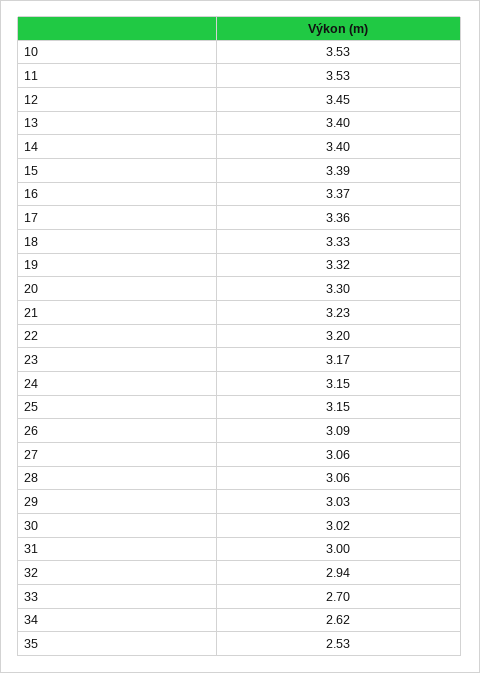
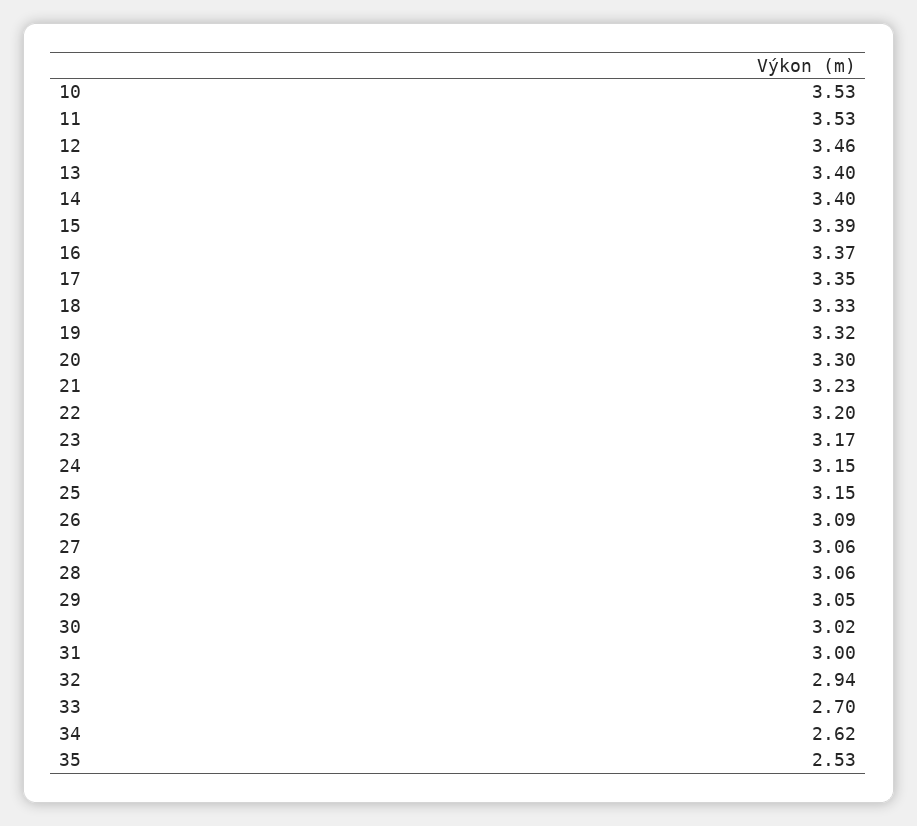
  {
    "10": 3.53,
    "11": 3.53,
-   "12": 3.45,
+   "12": 3.46,
    "13": 3.4,
    "14": 3.4,
    "15": 3.39,
    "16": 3.37,
-   "17": 3.36,
+   "17": 3.35,
    "18": 3.33,
    "19": 3.32,
    "20": 3.3,
    "21": 3.23,
    "22": 3.2,
    "23": 3.17,
    "24": 3.15,
    "25": 3.15,
    "26": 3.09,
    "27": 3.06,
    "28": 3.06,
-   "29": 3.03,
+   "29": 3.05,
    "30": 3.02,
    "31": 3,
    "32": 2.94,
    "33": 2.7,
    "34": 2.62,
    "35": 2.53
  }

